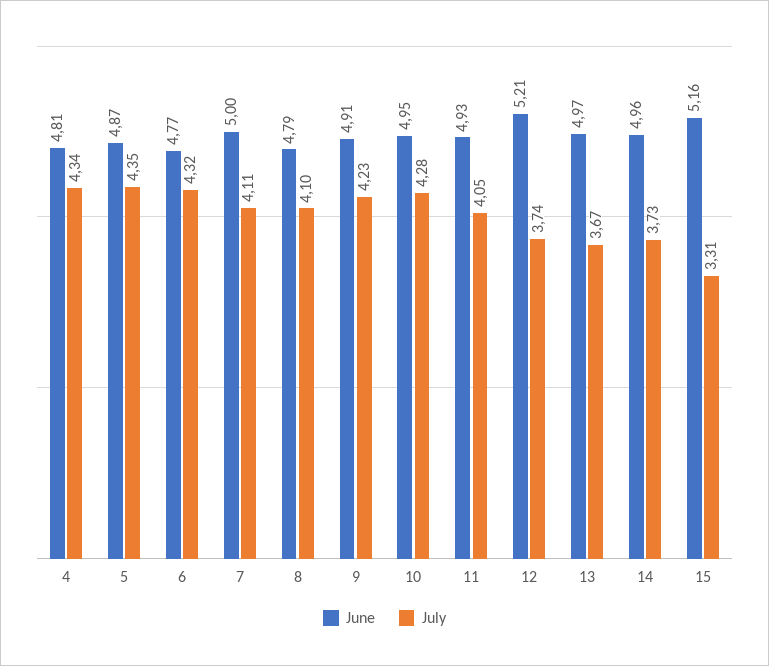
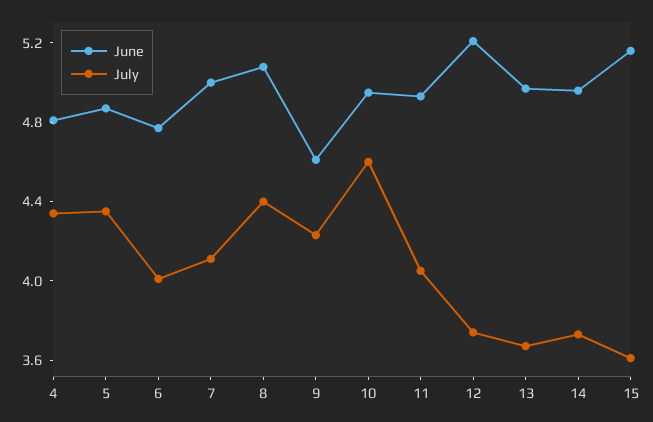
  {
    "June": {
      "4": 4.81,
      "5": 4.87,
      "6": 4.77,
      "7": 5,
-     "8": 4.79,
+     "8": 5.1,
-     "9": 4.91,
+     "9": 4.6,
      "10": 4.95,
      "11": 4.93,
      "12": 5.21,
      "13": 4.97,
      "14": 4.96,
      "15": 5.16
    },
    "July": {
      "4": 4.34,
      "5": 4.35,
-     "6": 4.32,
+     "6": 4,
      "7": 4.11,
-     "8": 4.1,
+     "8": 4.4,
      "9": 4.23,
-     "10": 4.28,
+     "10": 4.6,
      "11": 4.05,
      "12": 3.74,
      "13": 3.67,
      "14": 3.73,
-     "15": 3.31
+     "15": 3.6
    }
  }

